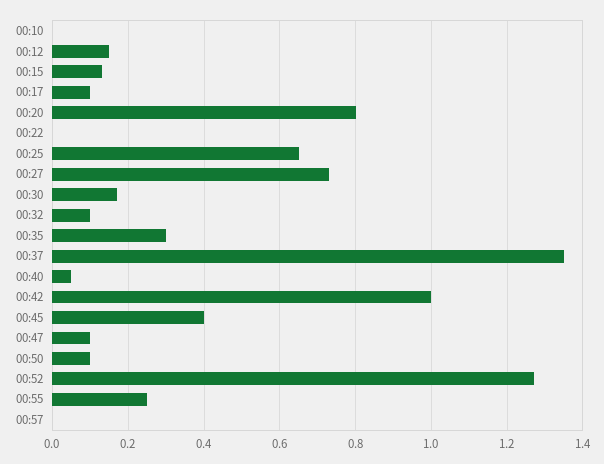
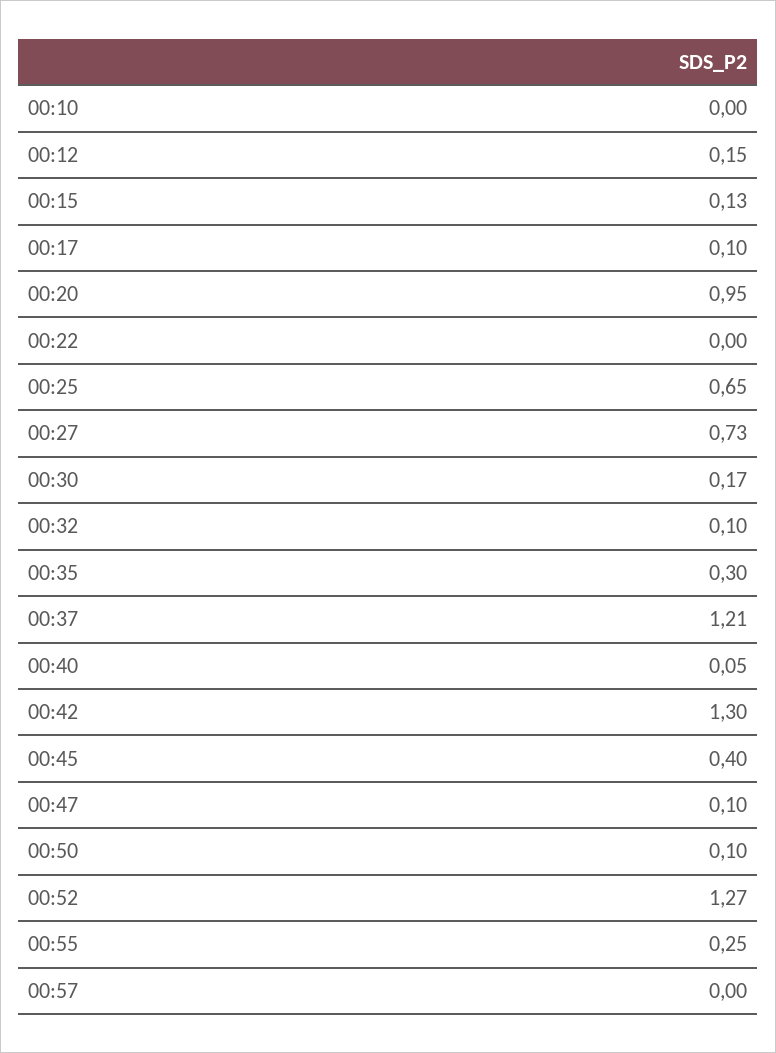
  {
    "00:10": 0,
    "00:12": 0.15,
    "00:15": 0.13,
    "00:17": 0.1,
-   "00:20": 0.8,
+   "00:20": 0.95,
    "00:22": 0,
    "00:25": 0.65,
    "00:27": 0.73,
    "00:30": 0.17,
    "00:32": 0.1,
    "00:35": 0.3,
-   "00:37": 1.35,
+   "00:37": 1.21,
    "00:40": 0.05,
-   "00:42": 1,
+   "00:42": 1.3,
    "00:45": 0.4,
    "00:47": 0.1,
    "00:50": 0.1,
    "00:52": 1.27,
    "00:55": 0.25,
    "00:57": 0
  }

